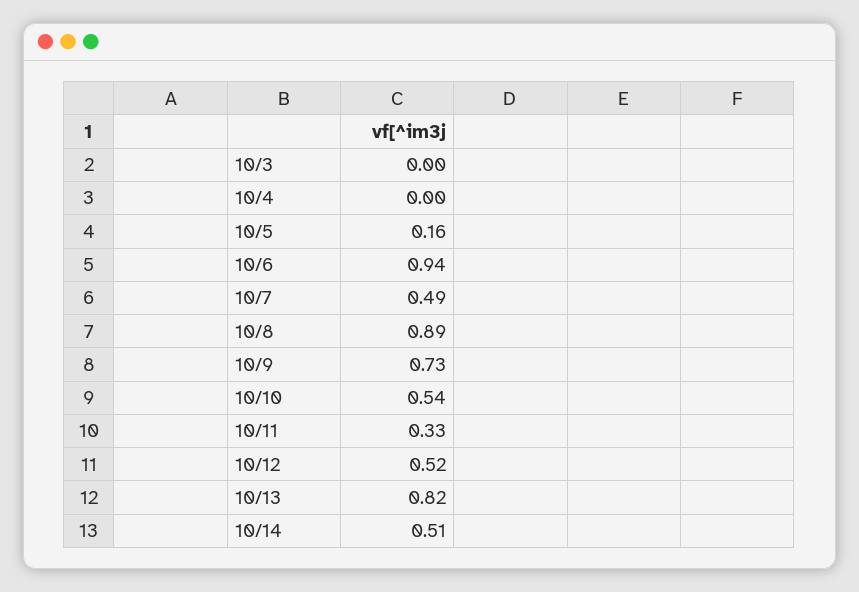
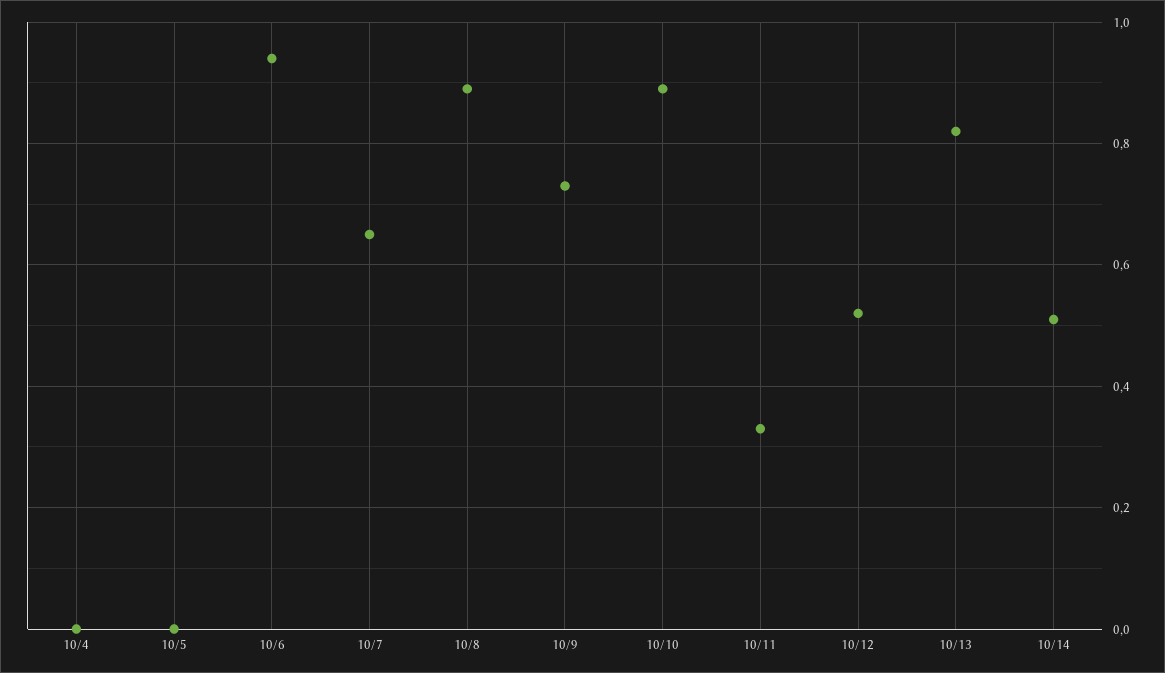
  {
-   "10/3": 0,
    "10/4": 0,
-   "10/5": 0.16,
+   "10/5": 0,
    "10/6": 0.94,
-   "10/7": 0.49,
+   "10/7": 0.65,
    "10/8": 0.89,
    "10/9": 0.73,
-   "10/10": 0.54,
+   "10/10": 0.9,
    "10/11": 0.33,
    "10/12": 0.52,
    "10/13": 0.82,
    "10/14": 0.51
  }

